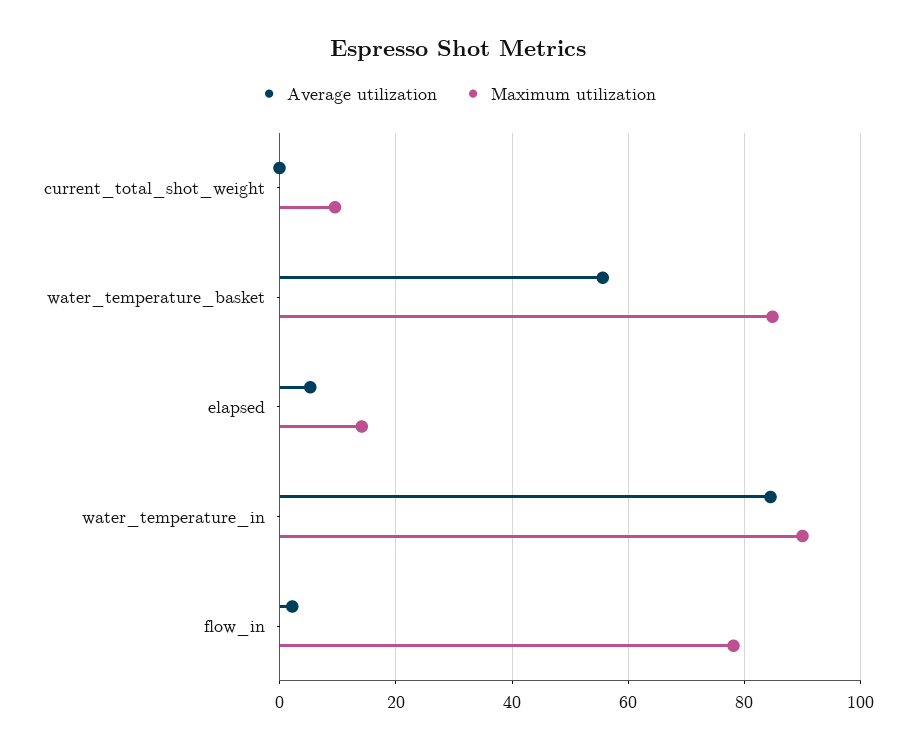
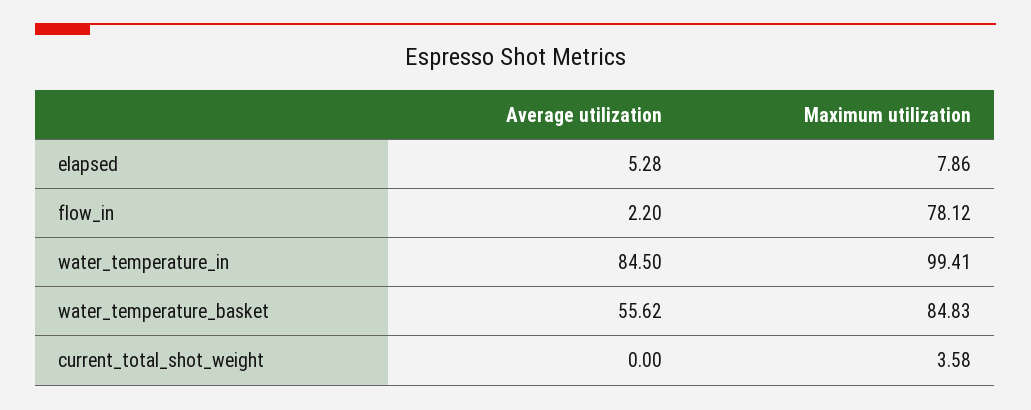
  {
    "Average utilization": {
      "current_total_shot_weight": 0,
      "water_temperature_basket": 55.62,
      "elapsed": 5.28,
      "water_temperature_in": 84.5,
      "flow_in": 2.2
    },
    "Maximum utilization": {
-     "current_total_shot_weight": 10,
+     "current_total_shot_weight": 3.58,
      "water_temperature_basket": 84.83,
-     "elapsed": 14,
+     "elapsed": 7.86,
-     "water_temperature_in": 90,
+     "water_temperature_in": 99.41,
      "flow_in": 78.12
    }
  }

